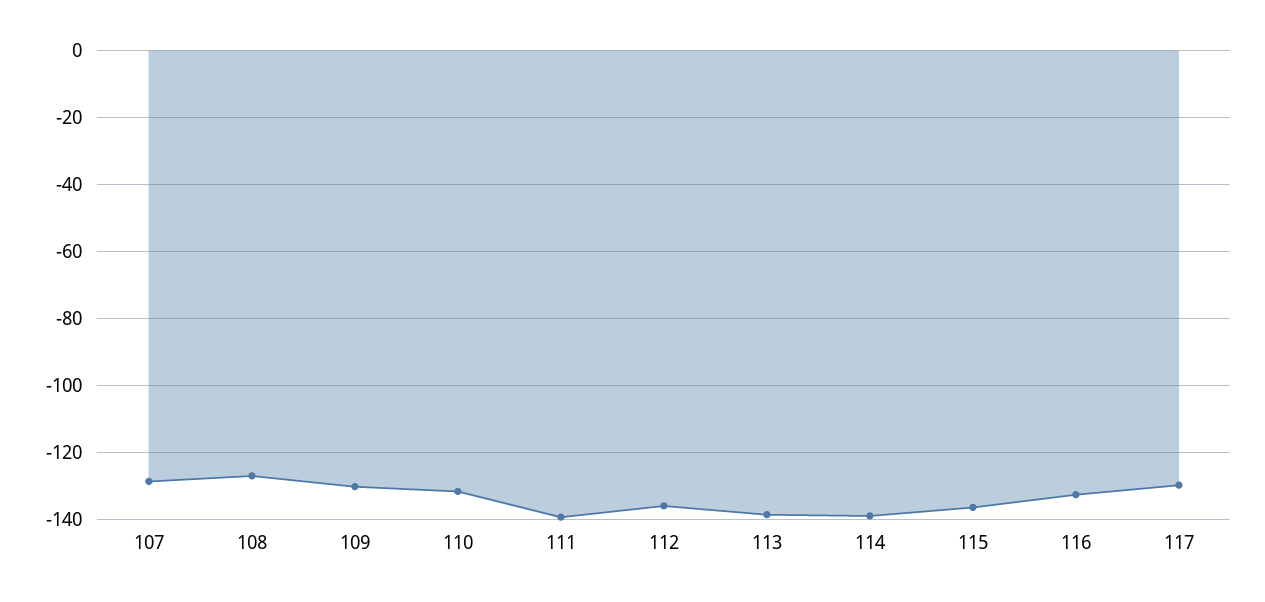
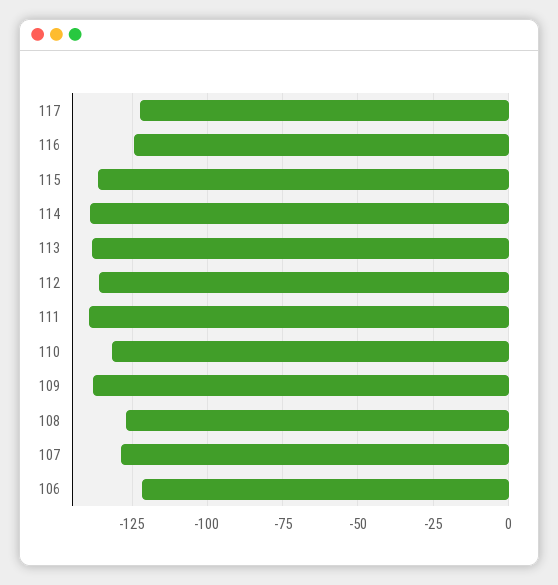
  {
    "107": -128,
    "108": -126,
-   "109": -130,
+   "109": -137.5,
    "110": -132,
    "111": -140,
    "112": -136,
    "113": -138,
    "114": -138,
    "115": -136,
-   "116": -132,
+   "116": -125,
-   "117": -130
+   "117": -122.5,
+   "106": -122.5
  }

